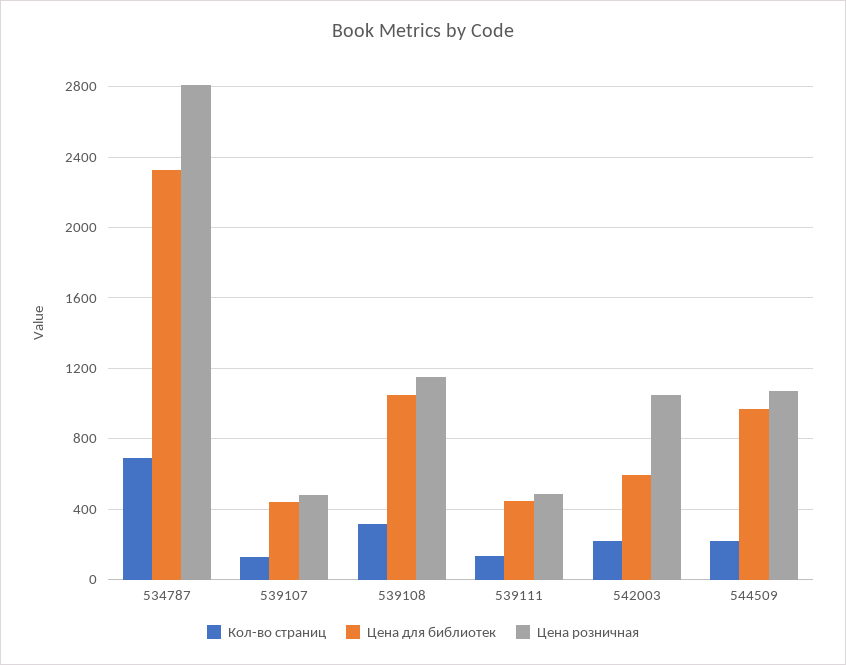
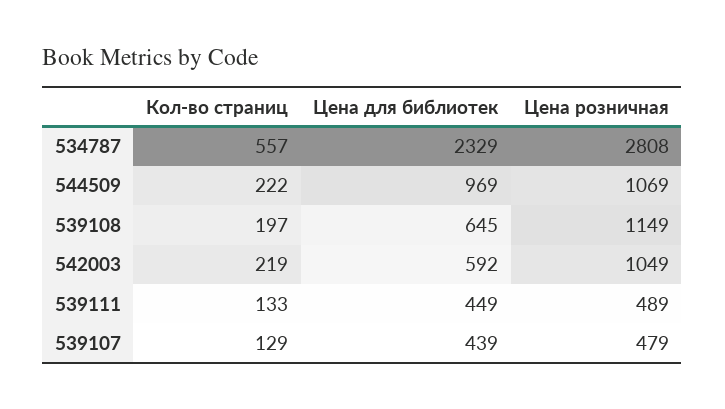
  {
    "Кол-во страниц": {
-     "534787": 700,
+     "534787": 557,
      "539107": 129,
-     "539108": 300,
+     "539108": 197,
      "539111": 133,
      "542003": 219,
      "544509": 222
    },
    "Цена для библиотек": {
      "534787": 2329,
      "539107": 439,
-     "539108": 1050,
+     "539108": 645,
      "539111": 449,
      "542003": 592,
      "544509": 969
    },
    "Цена розничная": {
      "534787": 2808,
      "539107": 479,
      "539108": 1149,
      "539111": 489,
      "542003": 1049,
      "544509": 1069
    }
  }

